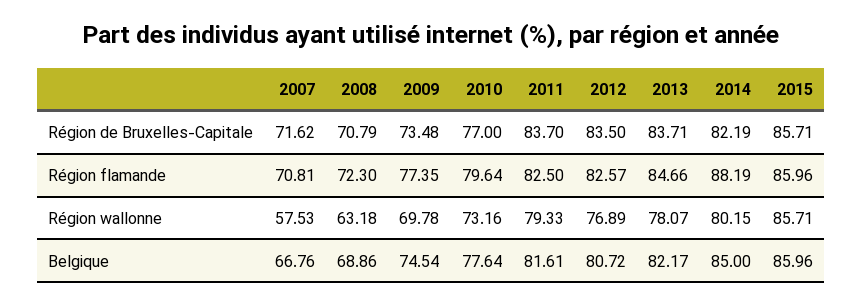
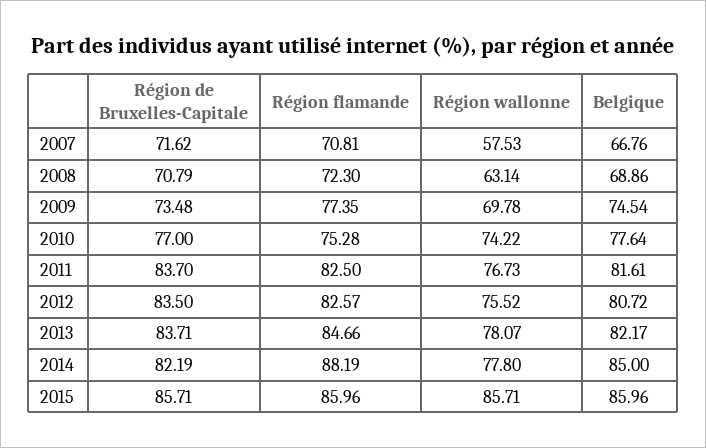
  {
    "2007": {
      "Région de Bruxelles-Capitale": 71.62,
      "Région flamande": 70.81,
      "Région wallonne": 57.53,
      "Belgique": 66.76
    },
    "2008": {
      "Région de Bruxelles-Capitale": 70.79,
      "Région flamande": 72.3,
-     "Région wallonne": 63.18,
+     "Région wallonne": 63.14,
      "Belgique": 68.86
    },
    "2009": {
      "Région de Bruxelles-Capitale": 73.48,
      "Région flamande": 77.35,
      "Région wallonne": 69.78,
      "Belgique": 74.54
    },
    "2010": {
      "Région de Bruxelles-Capitale": 77,
-     "Région flamande": 79.64,
+     "Région flamande": 75.28,
-     "Région wallonne": 73.16,
+     "Région wallonne": 74.22,
      "Belgique": 77.64
    },
    "2011": {
      "Région de Bruxelles-Capitale": 83.7,
      "Région flamande": 82.5,
-     "Région wallonne": 79.33,
+     "Région wallonne": 76.73,
      "Belgique": 81.61
    },
    "2012": {
      "Région de Bruxelles-Capitale": 83.5,
      "Région flamande": 82.57,
-     "Région wallonne": 76.89,
+     "Région wallonne": 75.52,
      "Belgique": 80.72
    },
    "2013": {
      "Région de Bruxelles-Capitale": 83.71,
      "Région flamande": 84.66,
      "Région wallonne": 78.07,
      "Belgique": 82.17
    },
    "2014": {
      "Région de Bruxelles-Capitale": 82.19,
      "Région flamande": 88.19,
-     "Région wallonne": 80.15,
+     "Région wallonne": 77.8,
      "Belgique": 85
    },
    "2015": {
      "Région de Bruxelles-Capitale": 85.71,
      "Région flamande": 85.96,
      "Région wallonne": 85.71,
      "Belgique": 85.96
    }
  }

